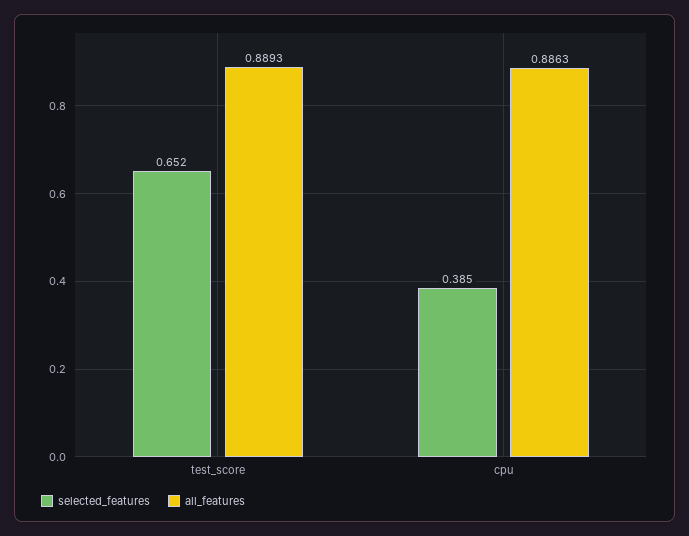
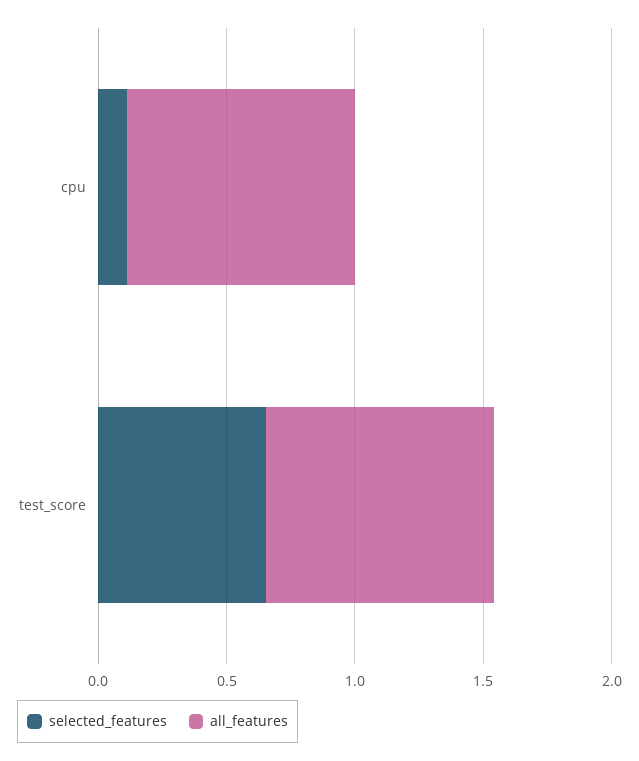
  {
    "selected_features": {
      "test_score": 0.652,
-     "cpu": 0.385
+     "cpu": 0.1
    },
    "all_features": {
      "test_score": 0.8893,
      "cpu": 0.8863
    }
  }

